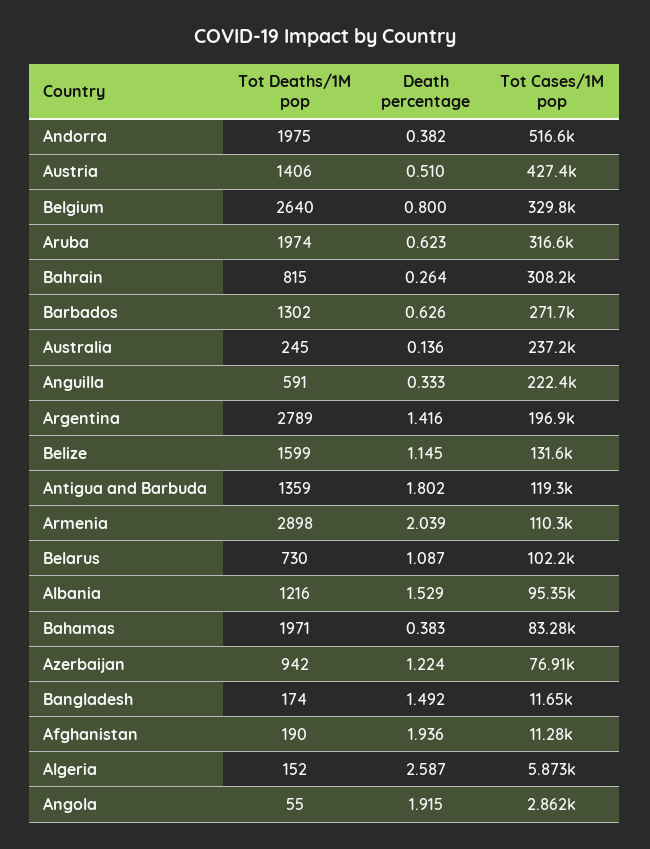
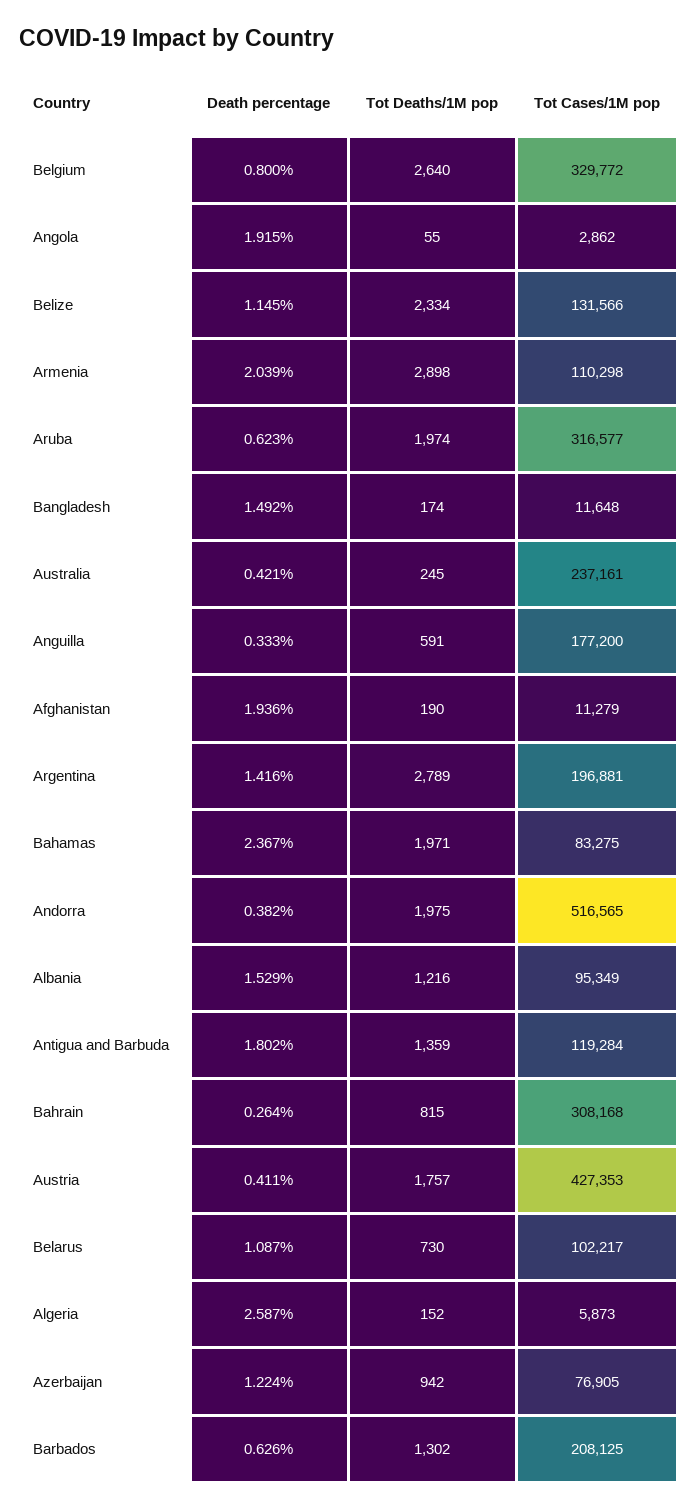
  {
    "Tot Deaths/1M pop": {
      "Andorra": 1975,
-     "Austria": 1406,
+     "Austria": 1757,
      "Belgium": 2640,
      "Aruba": 1974,
      "Bahrain": 815,
      "Barbados": 1302,
      "Australia": 245,
      "Anguilla": 591,
      "Argentina": 2789,
-     "Belize": 1599,
+     "Belize": 2334,
      "Antigua and Barbuda": 1359,
      "Armenia": 2898,
      "Belarus": 730,
      "Albania": 1216,
      "Bahamas": 1971,
      "Azerbaijan": 942,
      "Bangladesh": 174,
      "Afghanistan": 190,
      "Algeria": 152,
      "Angola": 55
    },
    "Death percentage": {
      "Andorra": 0.382,
-     "Austria": 0.51,
+     "Austria": 0.411,
      "Belgium": 0.8,
      "Aruba": 0.623,
      "Bahrain": 0.264,
      "Barbados": 0.626,
-     "Australia": 0.136,
+     "Australia": 0.421,
      "Anguilla": 0.333,
      "Argentina": 1.416,
      "Belize": 1.145,
      "Antigua and Barbuda": 1.802,
      "Armenia": 2.039,
      "Belarus": 1.087,
      "Albania": 1.529,
-     "Bahamas": 0.383,
+     "Bahamas": 2.367,
      "Azerbaijan": 1.224,
      "Bangladesh": 1.492,
      "Afghanistan": 1.936,
      "Algeria": 2.587,
      "Angola": 1.915
    },
    "Tot Cases/1M pop": {
      "Andorra": 516565,
      "Austria": 427353,
      "Belgium": 329772,
      "Aruba": 316577,
      "Bahrain": 308168,
-     "Barbados": 271700,
+     "Barbados": 208125,
      "Australia": 237161,
-     "Anguilla": 222400,
+     "Anguilla": 177200,
      "Argentina": 196881,
      "Belize": 131566,
      "Antigua and Barbuda": 119284,
      "Armenia": 110298,
      "Belarus": 102217,
      "Albania": 95349,
      "Bahamas": 83275,
      "Azerbaijan": 76905,
      "Bangladesh": 11648,
      "Afghanistan": 11279,
      "Algeria": 5873,
      "Angola": 2862
    }
  }

